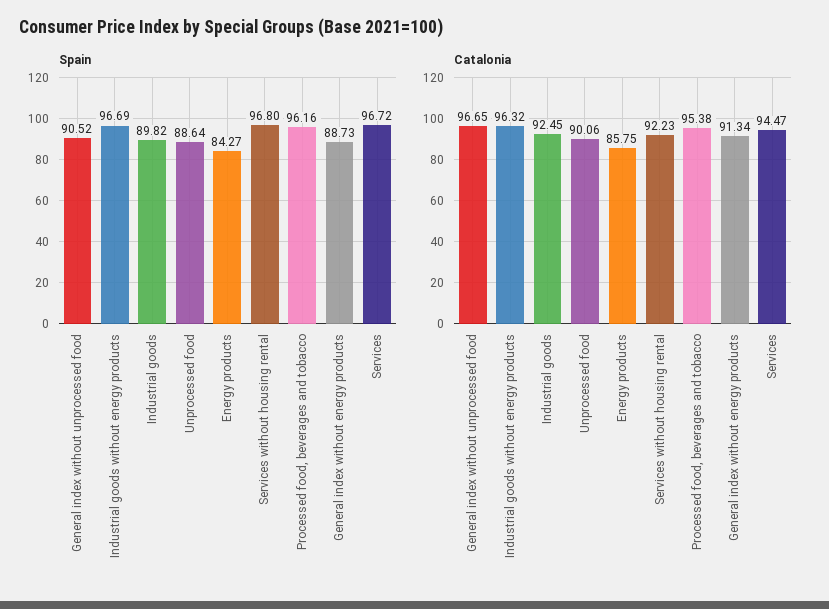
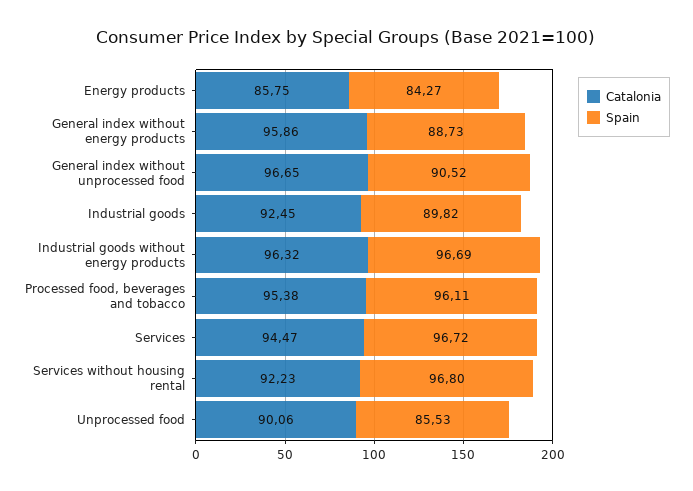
  {
    "Spain": {
      "General index without unprocessed food": 90.52,
      "Industrial goods without energy products": 96.69,
      "Industrial goods": 89.82,
-     "Unprocessed food": 88.64,
+     "Unprocessed food": 85.53,
      "Energy products": 84.27,
      "Services without housing rental": 96.8,
-     "Processed food, beverages and tobacco": 96.16,
+     "Processed food, beverages and tobacco": 96.11,
      "General index without energy products": 88.73,
      "Services": 96.72
    },
    "Catalonia": {
      "General index without unprocessed food": 96.65,
      "Industrial goods without energy products": 96.32,
      "Industrial goods": 92.45,
      "Unprocessed food": 90.06,
      "Energy products": 85.75,
      "Services without housing rental": 92.23,
      "Processed food, beverages and tobacco": 95.38,
-     "General index without energy products": 91.34,
+     "General index without energy products": 95.86,
      "Services": 94.47
    }
  }

